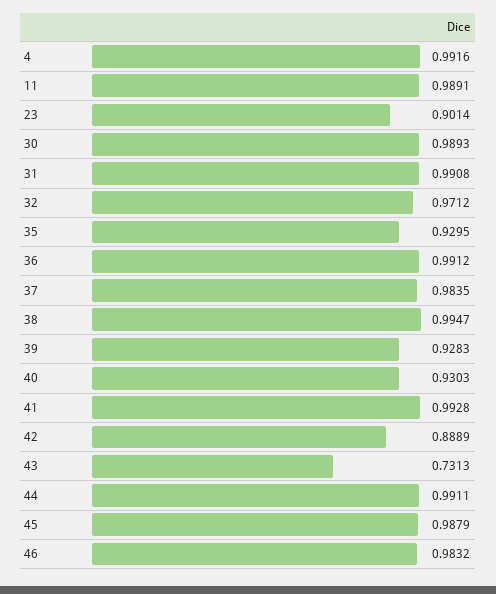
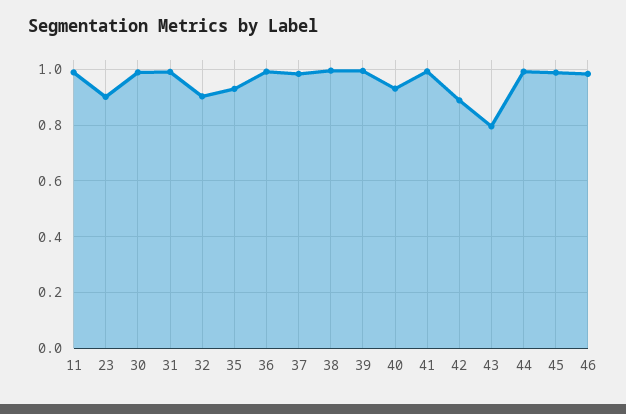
  {
-   "4": 0.9916,
    "11": 0.9891,
    "23": 0.9014,
    "30": 0.9893,
    "31": 0.9908,
-   "32": 0.9712,
+   "32": 0.9,
    "35": 0.9295,
    "36": 0.9912,
    "37": 0.9835,
    "38": 0.9947,
-   "39": 0.9283,
+   "39": 1,
    "40": 0.9303,
    "41": 0.9928,
    "42": 0.8889,
-   "43": 0.7313,
+   "43": 0.8,
    "44": 0.9911,
    "45": 0.9879,
    "46": 0.9832
  }

